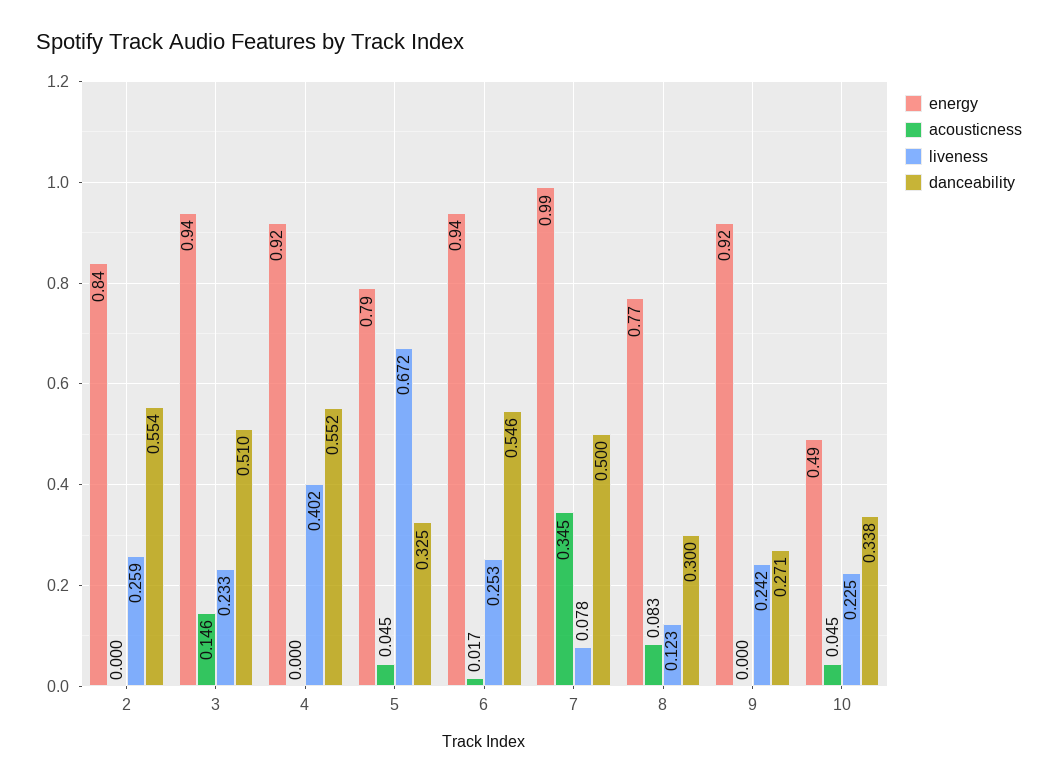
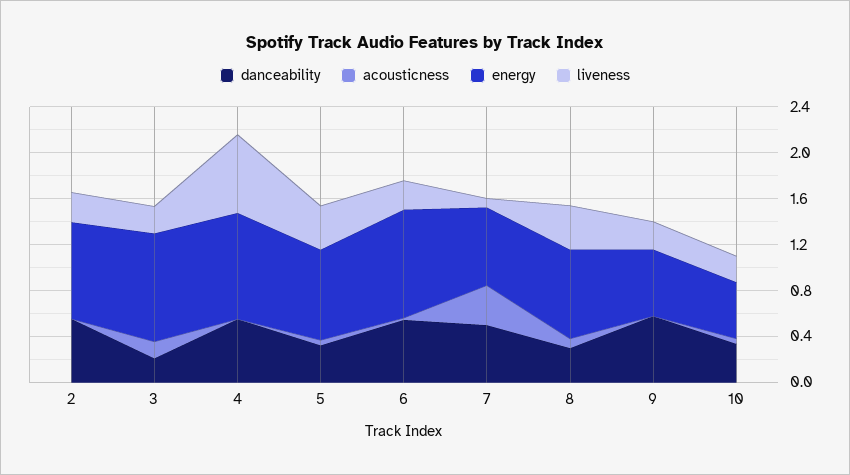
  {
    "energy": {
      "2": 0.84,
      "3": 0.94,
      "4": 0.92,
      "5": 0.79,
      "6": 0.94,
-     "7": 0.99,
+     "7": 0.7,
      "8": 0.77,
-     "9": 0.92,
+     "9": 0.6,
      "10": 0.49
    },
    "acousticness": {
      "2": 0,
      "3": 0.146,
      "4": 0,
      "5": 0.045,
      "6": 0.017,
      "7": 0.345,
      "8": 0.083,
      "9": 0,
      "10": 0.045
    },
    "liveness": {
      "2": 0.259,
      "3": 0.233,
-     "4": 0.402,
+     "4": 0.7,
-     "5": 0.672,
+     "5": 0.4,
      "6": 0.253,
      "7": 0.078,
-     "8": 0.123,
+     "8": 0.4,
      "9": 0.242,
      "10": 0.225
    },
    "danceability": {
      "2": 0.554,
-     "3": 0.51,
+     "3": 0.2,
      "4": 0.552,
      "5": 0.325,
      "6": 0.546,
      "7": 0.5,
      "8": 0.3,
-     "9": 0.271,
+     "9": 0.6,
      "10": 0.338
    }
  }

